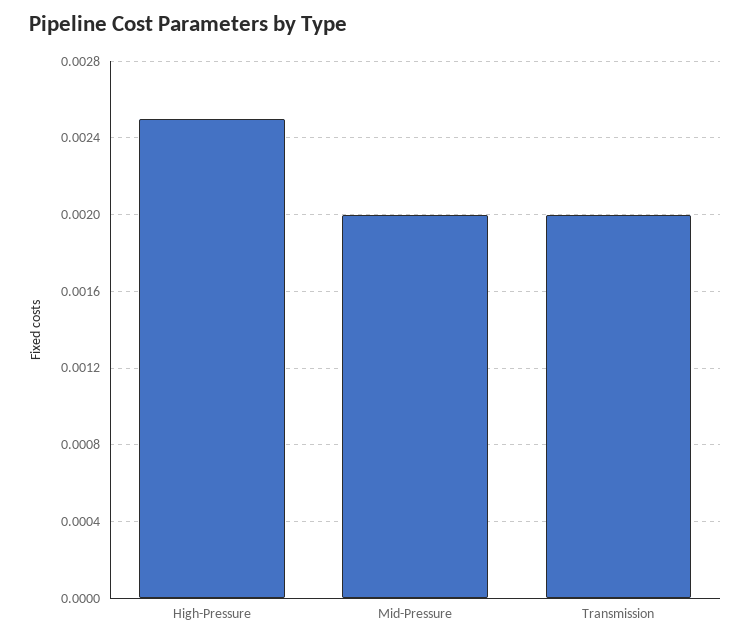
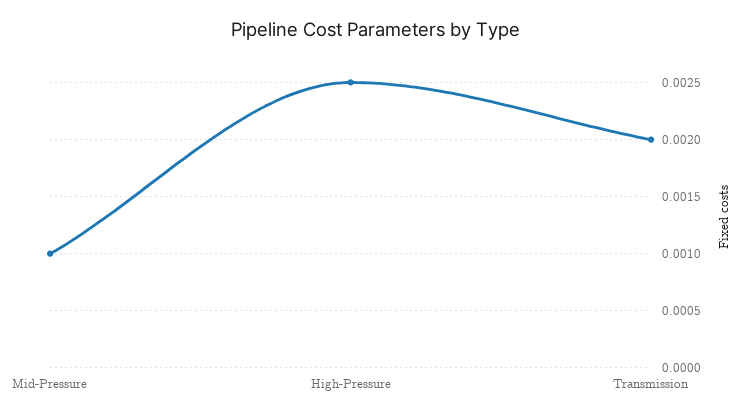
  {
    "High-Pressure": 0.0025,
-   "Mid-Pressure": 0.002,
+   "Mid-Pressure": 0.001,
    "Transmission": 0.002
  }

